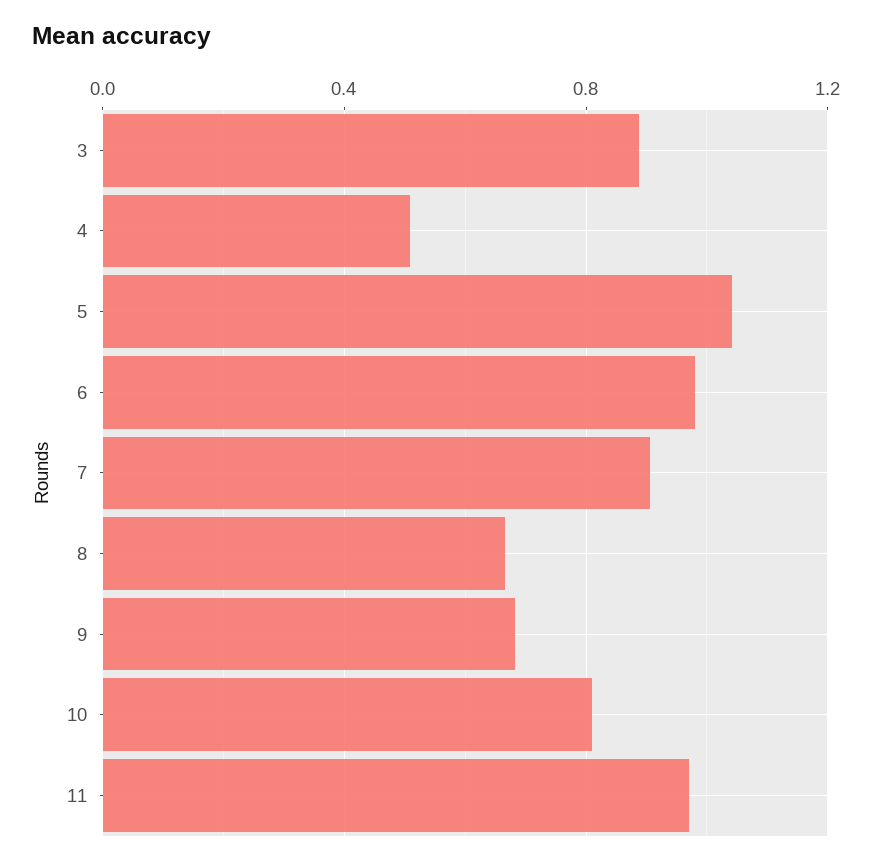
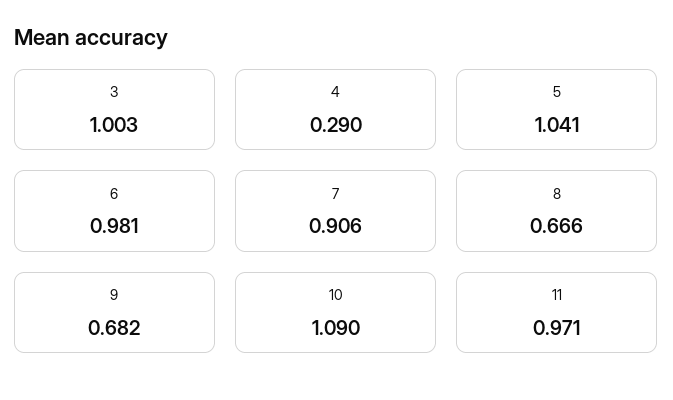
  {
-   "3": 0.9,
+   "3": 1.003,
-   "4": 0.5,
+   "4": 0.29,
    "5": 1.041,
    "6": 0.981,
    "7": 0.906,
    "8": 0.666,
    "9": 0.682,
-   "10": 0.8,
+   "10": 1.09,
    "11": 0.971
  }

